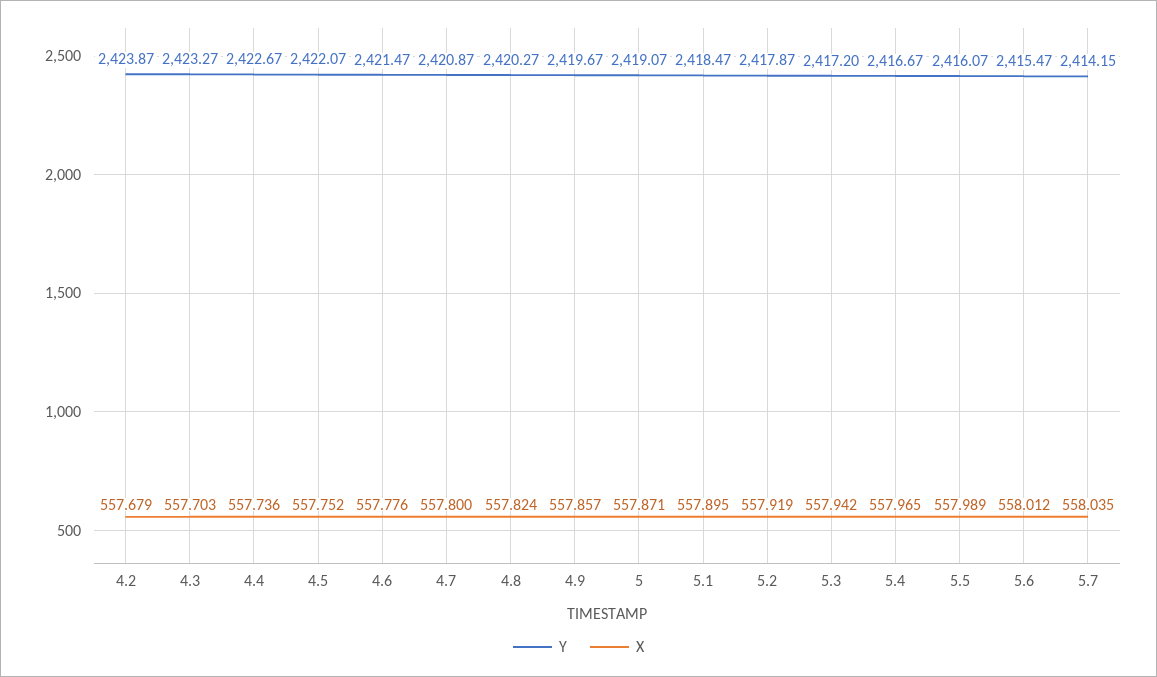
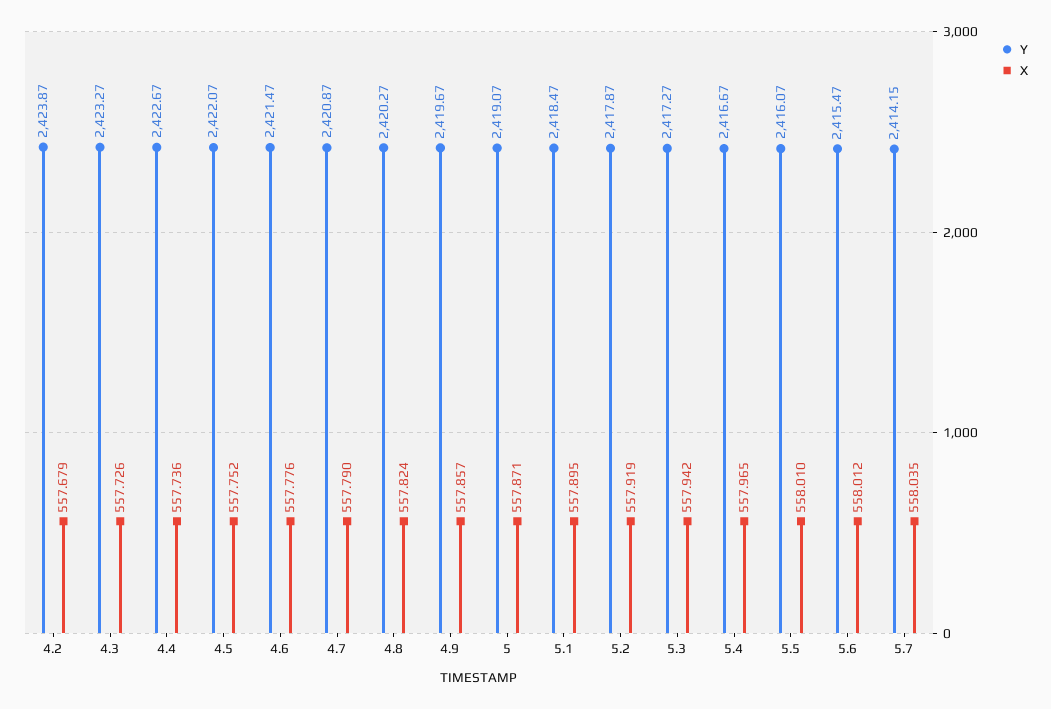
  {
    "Y": {
      "4.2": 2423.87,
      "4.3": 2423.27,
      "4.4": 2422.67,
      "4.5": 2422.07,
      "4.6": 2421.47,
      "4.7": 2420.87,
      "4.8": 2420.27,
      "4.9": 2419.67,
      "5": 2419.07,
      "5.1": 2418.47,
      "5.2": 2417.87,
-     "5.3": 2417.2,
+     "5.3": 2417.27,
      "5.4": 2416.67,
      "5.5": 2416.07,
      "5.6": 2415.47,
      "5.7": 2414.15
    },
    "X": {
      "4.2": 557.679,
-     "4.3": 557.703,
+     "4.3": 557.726,
      "4.4": 557.736,
      "4.5": 557.752,
      "4.6": 557.776,
-     "4.7": 557.8,
+     "4.7": 557.79,
      "4.8": 557.824,
      "4.9": 557.857,
      "5": 557.871,
      "5.1": 557.895,
      "5.2": 557.919,
      "5.3": 557.942,
      "5.4": 557.965,
-     "5.5": 557.989,
+     "5.5": 558.01,
      "5.6": 558.012,
      "5.7": 558.035
    }
  }

